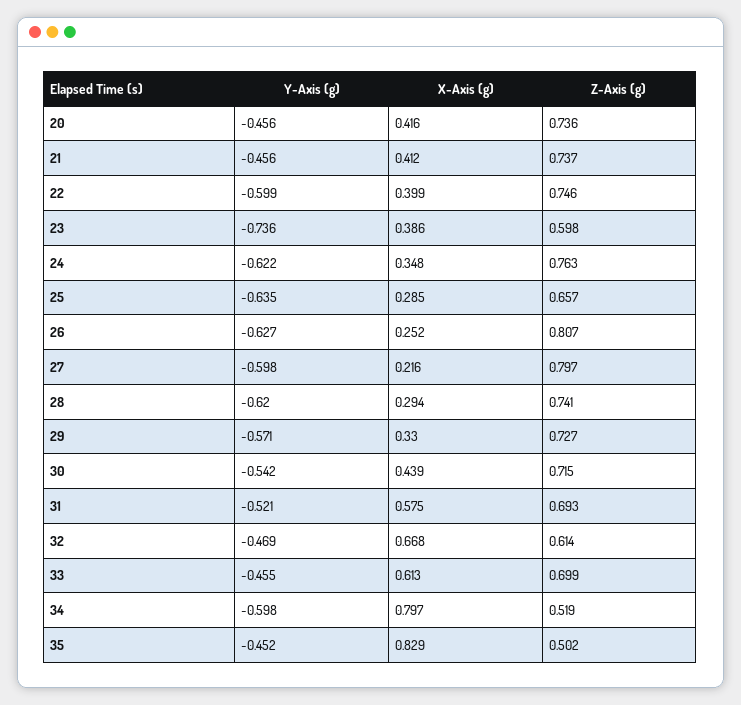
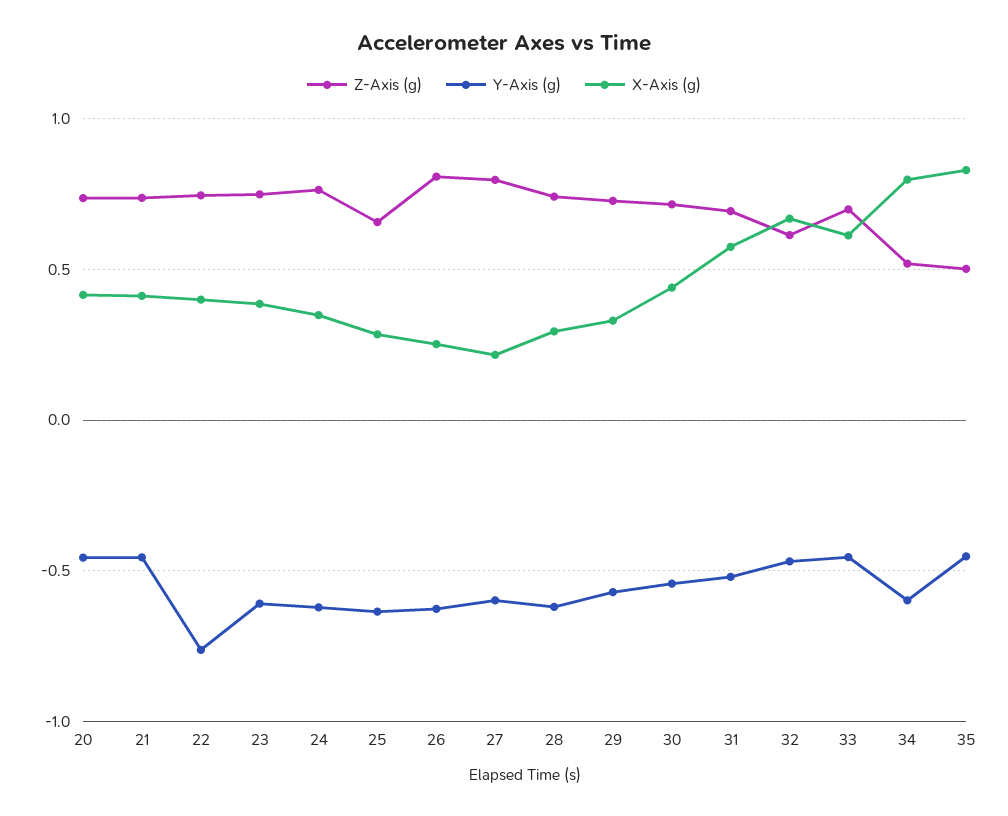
  {
    "Y-Axis (g)": {
      "20": -0.456,
      "21": -0.456,
-     "22": -0.599,
+     "22": -0.75,
-     "23": -0.736,
+     "23": -0.6,
      "24": -0.622,
      "25": -0.635,
      "26": -0.627,
      "27": -0.598,
      "28": -0.62,
      "29": -0.571,
      "30": -0.542,
      "31": -0.521,
      "32": -0.469,
      "33": -0.455,
      "34": -0.598,
      "35": -0.452
    },
    "X-Axis (g)": {
      "20": 0.416,
      "21": 0.412,
      "22": 0.399,
      "23": 0.386,
      "24": 0.348,
      "25": 0.285,
      "26": 0.252,
      "27": 0.216,
      "28": 0.294,
      "29": 0.33,
      "30": 0.439,
      "31": 0.575,
      "32": 0.668,
      "33": 0.613,
      "34": 0.797,
      "35": 0.829
    },
    "Z-Axis (g)": {
      "20": 0.736,
      "21": 0.737,
      "22": 0.746,
-     "23": 0.598,
+     "23": 0.75,
      "24": 0.763,
      "25": 0.657,
      "26": 0.807,
      "27": 0.797,
      "28": 0.741,
      "29": 0.727,
      "30": 0.715,
      "31": 0.693,
      "32": 0.614,
      "33": 0.699,
      "34": 0.519,
      "35": 0.502
    }
  }

